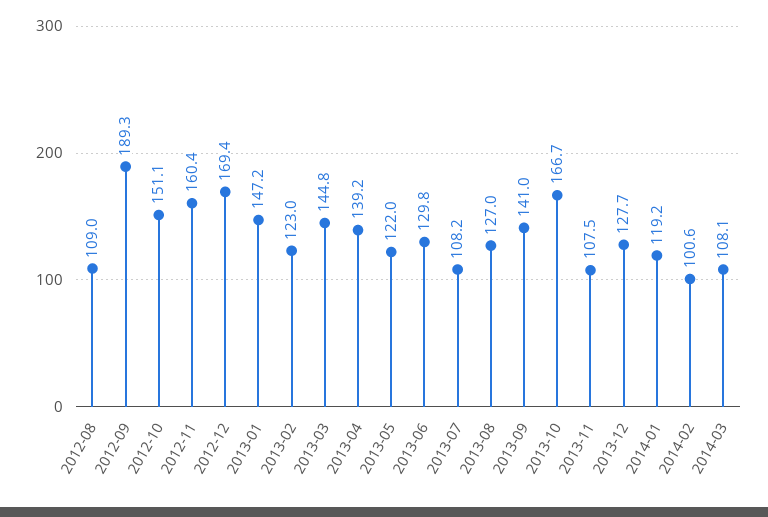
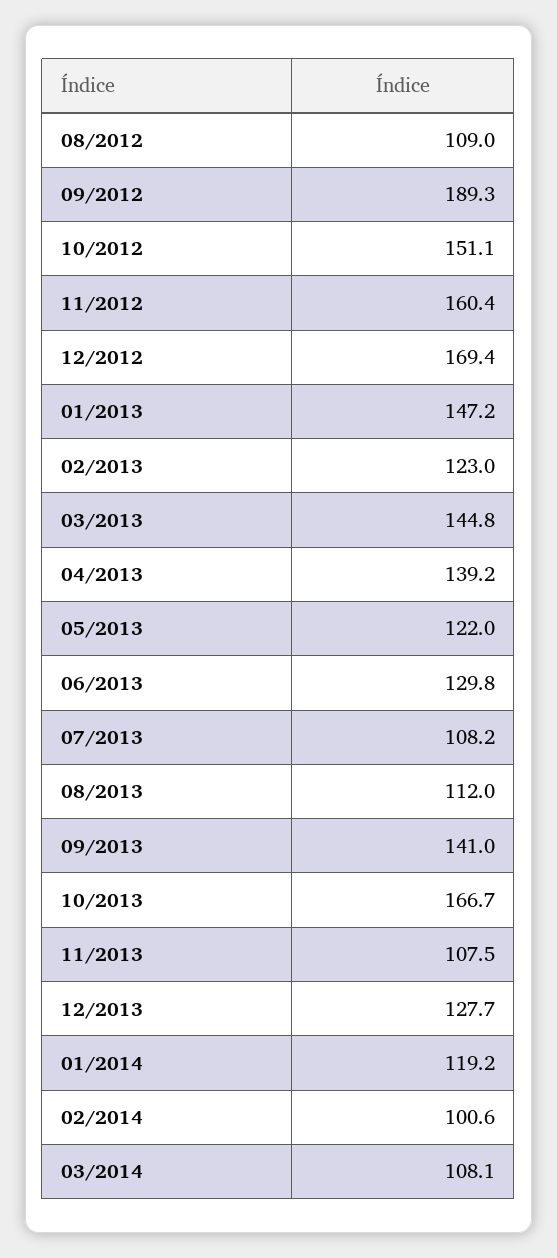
  {
    "2012-08": 109,
    "2012-09": 189.3,
    "2012-10": 151.1,
    "2012-11": 160.4,
    "2012-12": 169.4,
    "2013-01": 147.2,
    "2013-02": 123,
    "2013-03": 144.8,
    "2013-04": 139.2,
    "2013-05": 122,
    "2013-06": 129.8,
    "2013-07": 108.2,
-   "2013-08": 127,
+   "2013-08": 112,
    "2013-09": 141,
    "2013-10": 166.7,
    "2013-11": 107.5,
    "2013-12": 127.7,
    "2014-01": 119.2,
    "2014-02": 100.6,
    "2014-03": 108.1
  }

